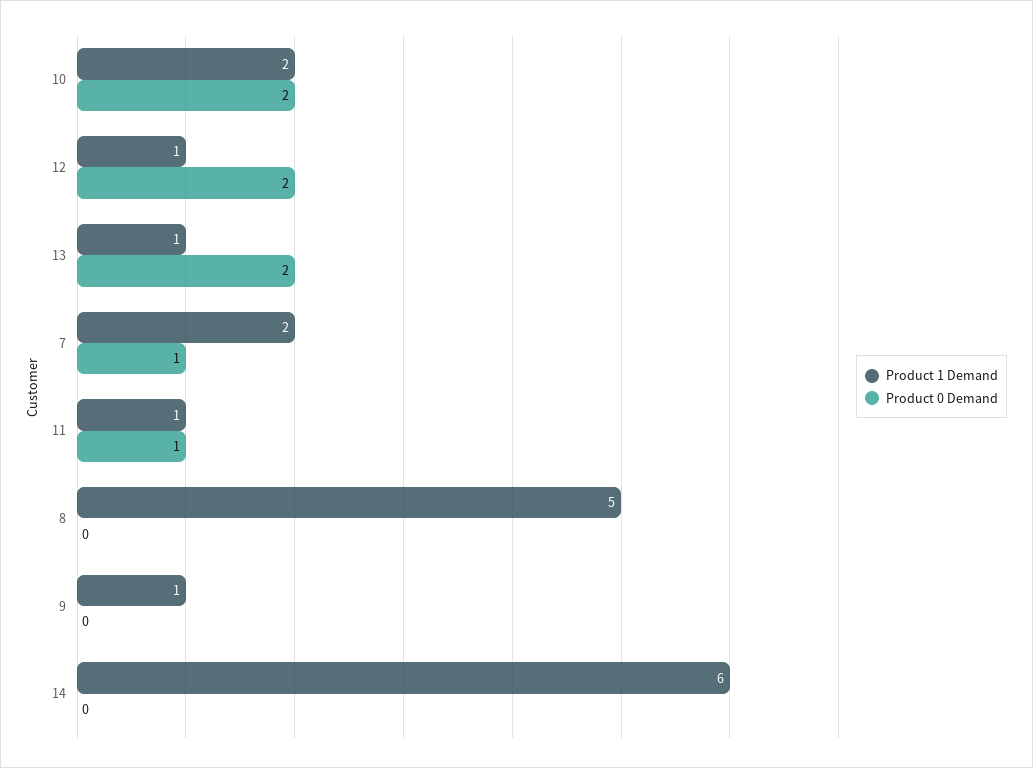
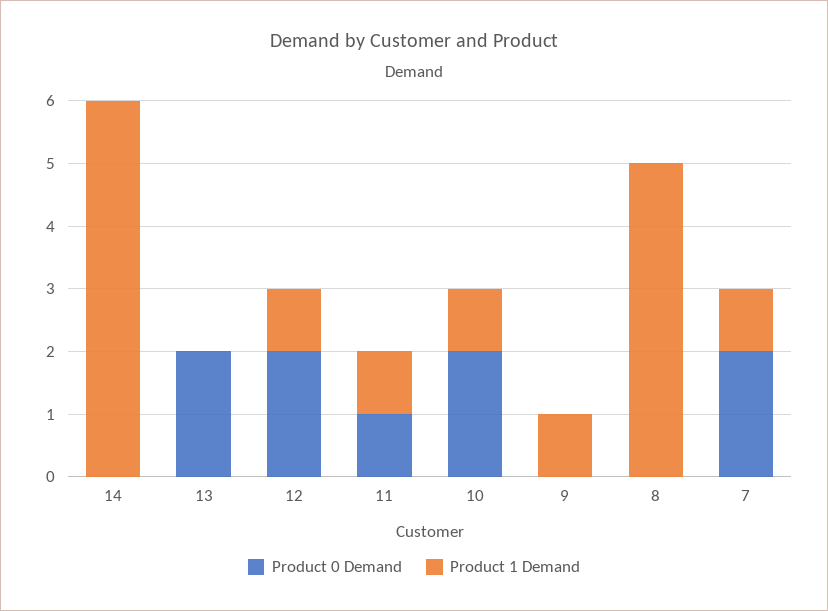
  {
    "Product 1 Demand": {
-     "10": 2,
+     "10": 1,
      "12": 1,
-     "13": 1,
+     "13": 0,
-     "7": 2,
+     "7": 1,
      "11": 1,
      "8": 5,
      "9": 1,
      "14": 6
    },
    "Product 0 Demand": {
      "10": 2,
      "12": 2,
      "13": 2,
-     "7": 1,
+     "7": 2,
      "11": 1,
      "8": 0,
      "9": 0,
      "14": 0
    }
  }

